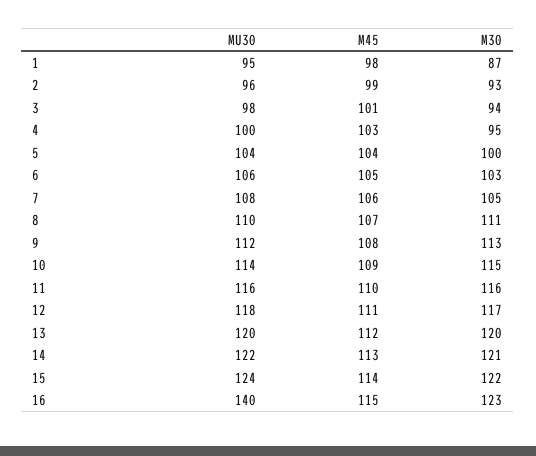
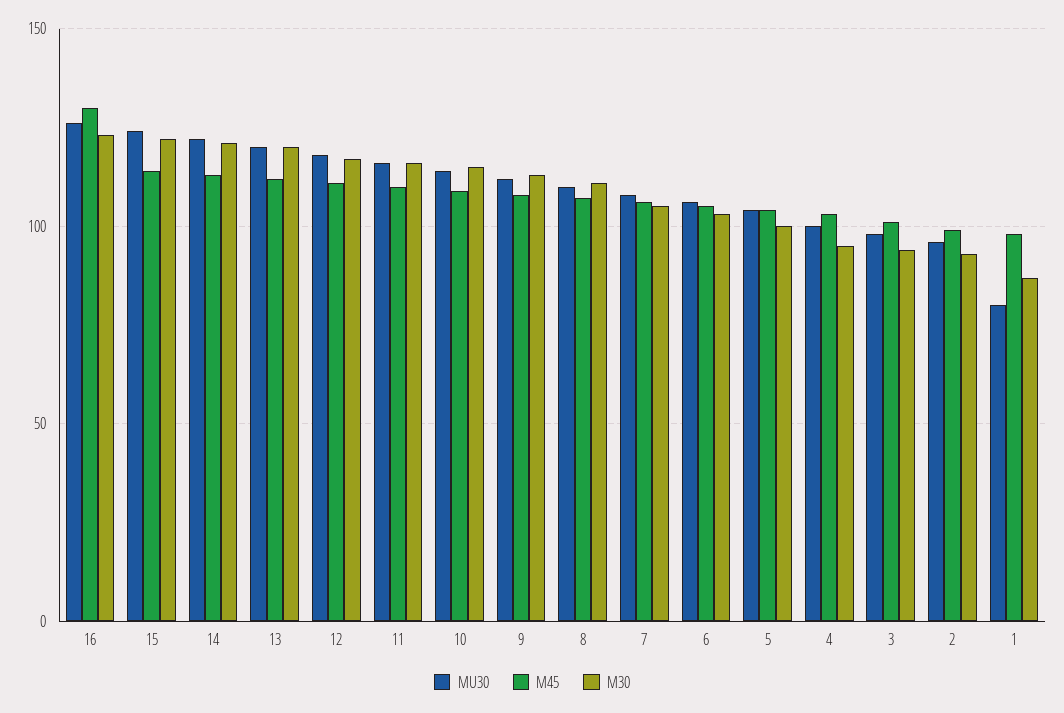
  {
    "MU30": {
-     "1": 95,
+     "1": 80,
      "2": 96,
      "3": 98,
      "4": 100,
      "5": 104,
      "6": 106,
      "7": 108,
      "8": 110,
      "9": 112,
      "10": 114,
      "11": 116,
      "12": 118,
      "13": 120,
      "14": 122,
      "15": 124,
-     "16": 140
+     "16": 125
    },
    "M45": {
      "1": 98,
      "2": 99,
      "3": 101,
      "4": 103,
      "5": 104,
      "6": 105,
      "7": 106,
      "8": 107,
      "9": 108,
      "10": 109,
      "11": 110,
      "12": 111,
      "13": 112,
      "14": 113,
      "15": 114,
-     "16": 115
+     "16": 130
    },
    "M30": {
      "1": 87,
      "2": 93,
      "3": 94,
      "4": 95,
      "5": 100,
      "6": 103,
      "7": 105,
      "8": 111,
      "9": 113,
      "10": 115,
      "11": 116,
      "12": 117,
      "13": 120,
      "14": 121,
      "15": 122,
      "16": 123
    }
  }

